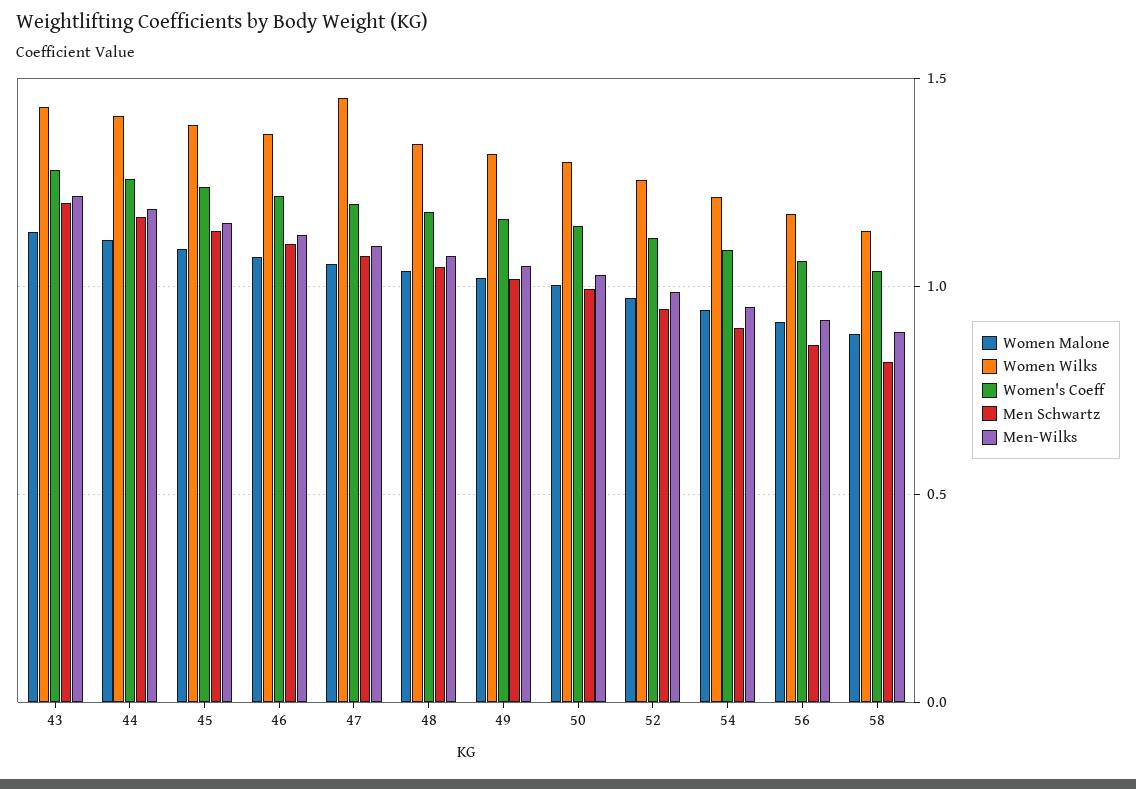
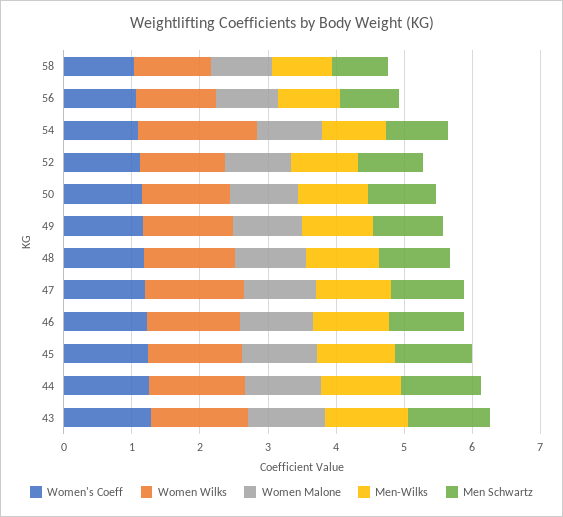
  {
    "Women Malone": {
      "43": 1.15,
      "44": 1.1,
      "45": 1.1,
      "46": 1.05,
      "47": 1.05,
      "48": 1.05,
      "49": 1,
      "50": 1,
      "52": 0.95,
      "54": 0.95,
      "56": 0.9,
      "58": 0.9
    },
    "Women Wilks": {
      "43": 1.45,
      "44": 1.4,
      "45": 1.4,
      "46": 1.35,
      "47": 1.45,
      "48": 1.35,
      "49": 1.3,
      "50": 1.3,
      "52": 1.25,
-     "54": 1.2,
+     "54": 1.8,
      "56": 1.15,
      "58": 1.15
    },
    "Women's Coeff": {
      "43": 1.3,
      "44": 1.25,
      "45": 1.25,
      "46": 1.2,
      "47": 1.2,
      "48": 1.2,
      "49": 1.15,
      "50": 1.15,
      "52": 1.1,
      "54": 1.1,
      "56": 1.05,
      "58": 1.05
    },
    "Men Schwartz": {
      "43": 1.2,
      "44": 1.15,
      "45": 1.15,
      "46": 1.1,
      "47": 1.05,
      "48": 1.05,
      "49": 1,
      "50": 1,
      "52": 0.95,
      "54": 0.9,
      "56": 0.85,
      "58": 0.8
    },
    "Men-Wilks": {
      "43": 1.2,
      "44": 1.2,
      "45": 1.15,
      "46": 1.1,
      "47": 1.1,
      "48": 1.05,
      "49": 1.05,
      "50": 1.05,
      "52": 1,
      "54": 0.95,
      "56": 0.9,
      "58": 0.9
    }
  }

